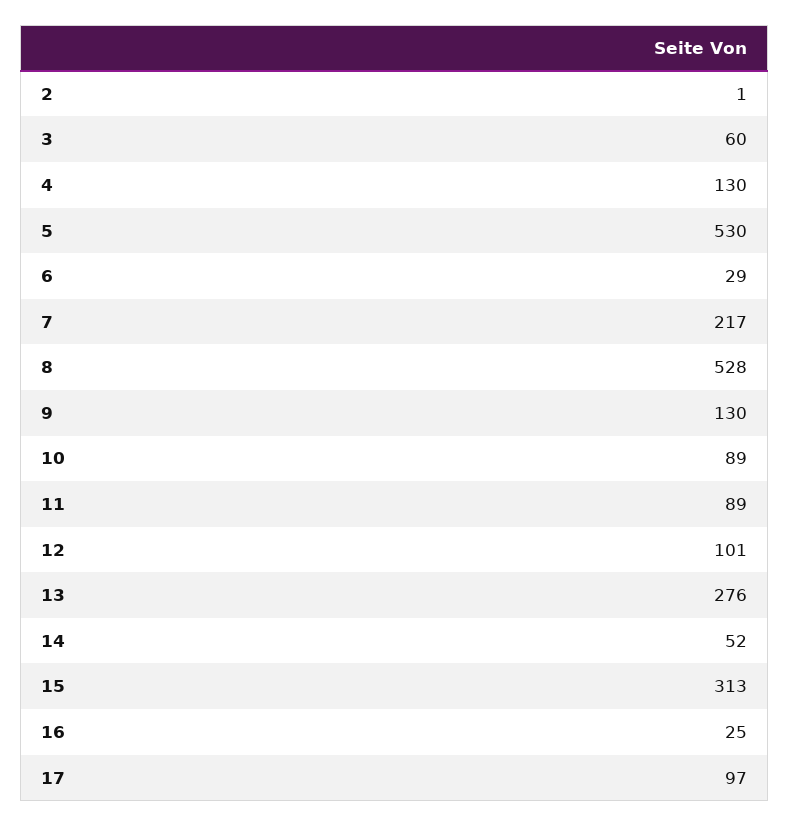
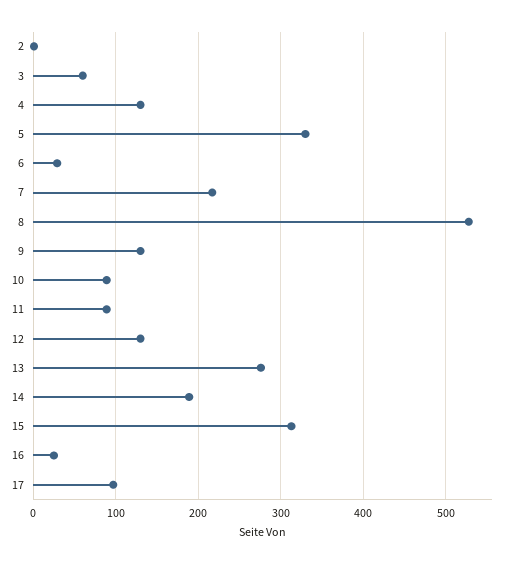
  {
    "2": 1,
    "3": 60,
    "4": 130,
-   "5": 530,
+   "5": 330,
    "6": 29,
    "7": 217,
    "8": 528,
    "9": 130,
    "10": 89,
    "11": 89,
-   "12": 101,
+   "12": 130,
    "13": 276,
-   "14": 52,
+   "14": 190,
    "15": 313,
    "16": 25,
    "17": 97
  }

